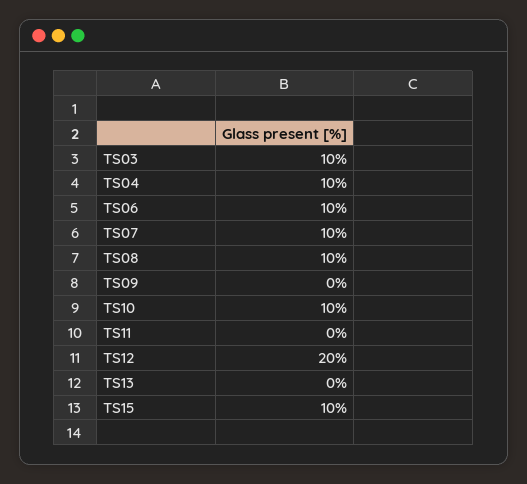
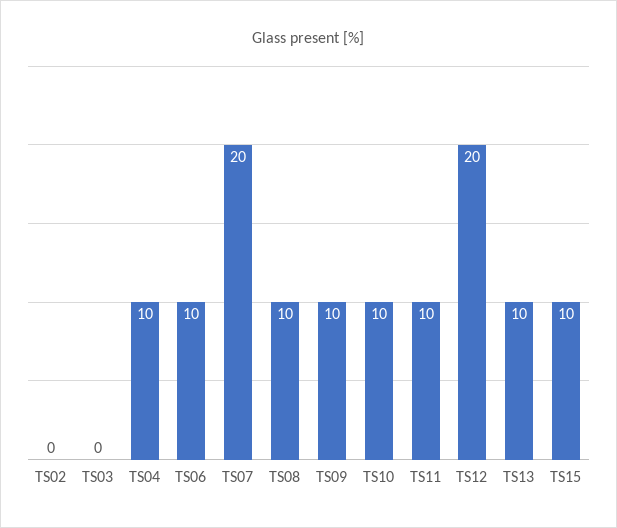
  {
-   "TS03": 10,
+   "TS03": 0,
    "TS04": 10,
    "TS06": 10,
-   "TS07": 10,
+   "TS07": 20,
    "TS08": 10,
-   "TS09": 0,
+   "TS09": 10,
    "TS10": 10,
-   "TS11": 0,
+   "TS11": 10,
    "TS12": 20,
-   "TS13": 0,
+   "TS13": 10,
-   "TS15": 10
+   "TS15": 10,
+   "TS02": 0
  }

